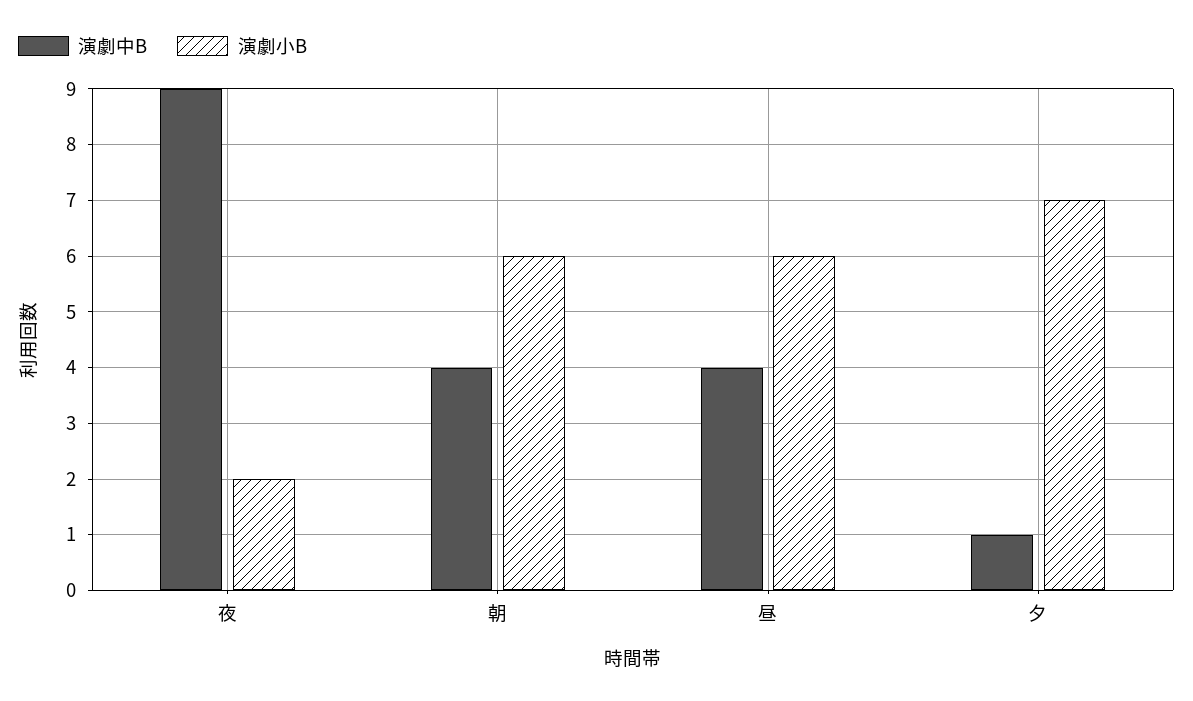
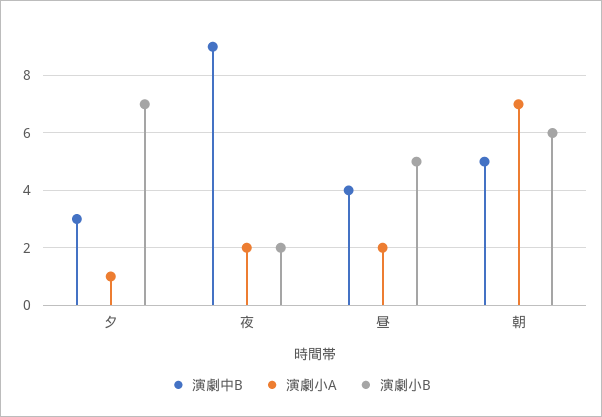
  {
    "演劇中B": {
      "夜": 9,
-     "朝": 4,
+     "朝": 5,
      "昼": 4,
-     "夕": 1
+     "夕": 3
    },
    "演劇小B": {
      "夜": 2,
      "朝": 6,
-     "昼": 6,
+     "昼": 5,
      "夕": 7
-   }
+   },
+   "演劇小A": {
+     "夕": 1,
+     "夜": 2,
+     "昼": 2,
+     "朝": 7
+   }
  }

